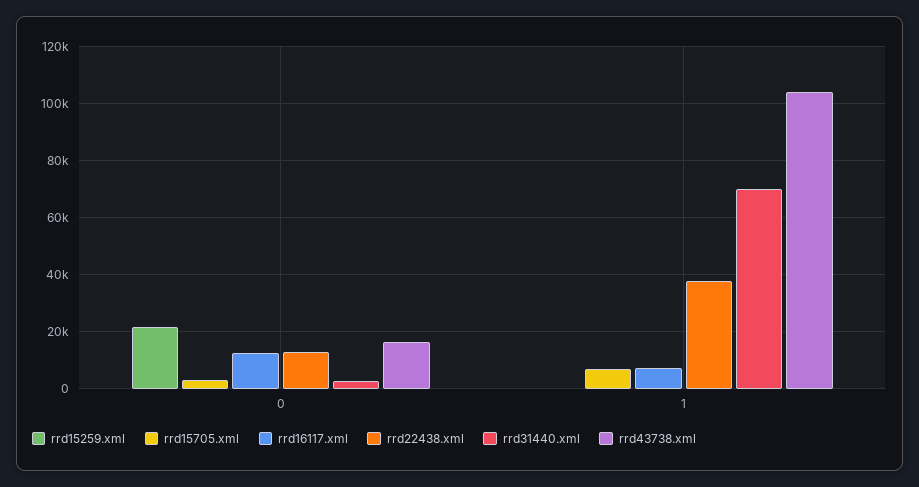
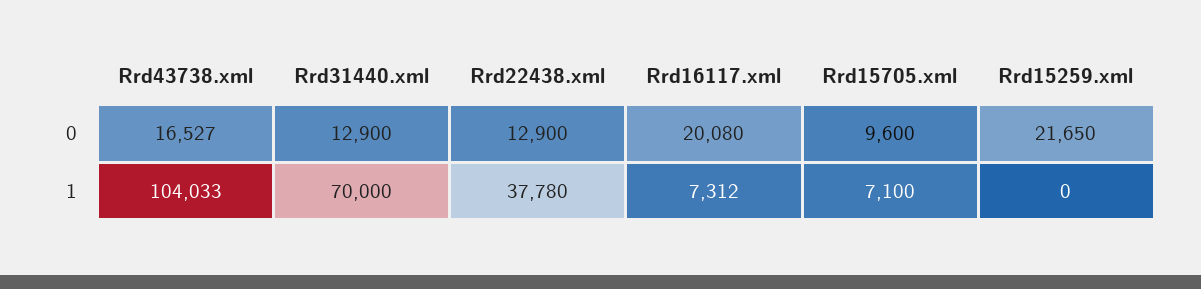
  {
    "rrd15259.xml": {
      "0": 21650,
      "1": 0
    },
    "rrd15705.xml": {
-     "0": 2500,
+     "0": 9600,
      "1": 7100
    },
    "rrd16117.xml": {
-     "0": 12500,
+     "0": 20080,
      "1": 7312
    },
    "rrd22438.xml": {
      "0": 12900,
      "1": 37780
    },
    "rrd31440.xml": {
-     "0": 2500,
+     "0": 12900,
      "1": 70000
    },
    "rrd43738.xml": {
      "0": 16527,
      "1": 104033
    }
  }

